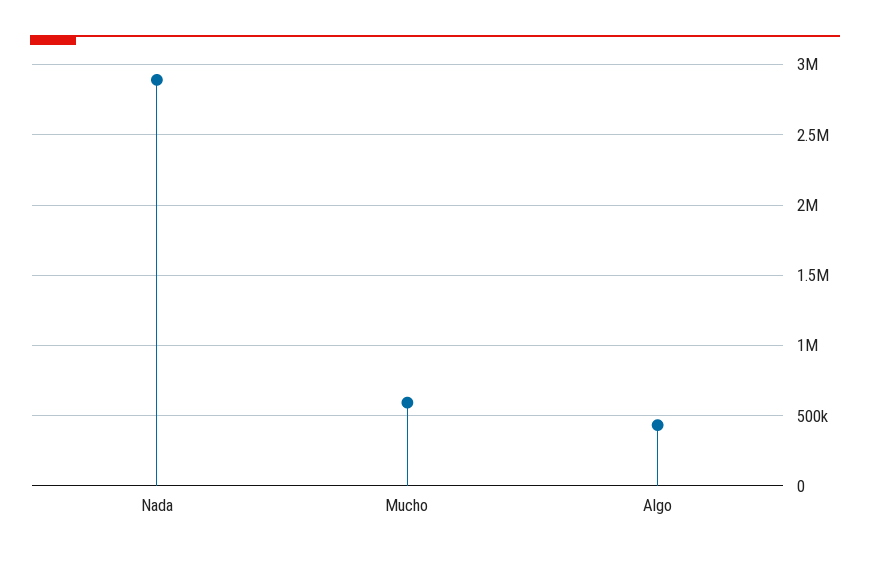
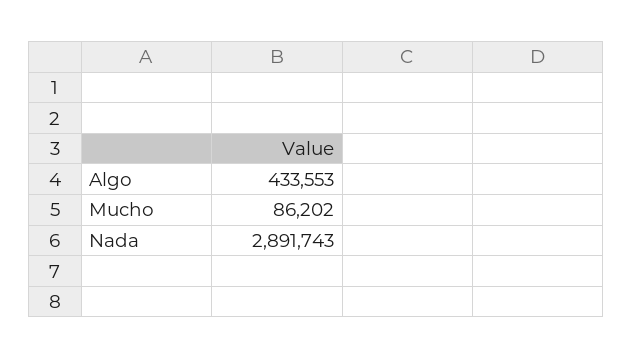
  {
    "Nada": 2891743,
-   "Mucho": 600000,
+   "Mucho": 86202,
    "Algo": 433553
  }

